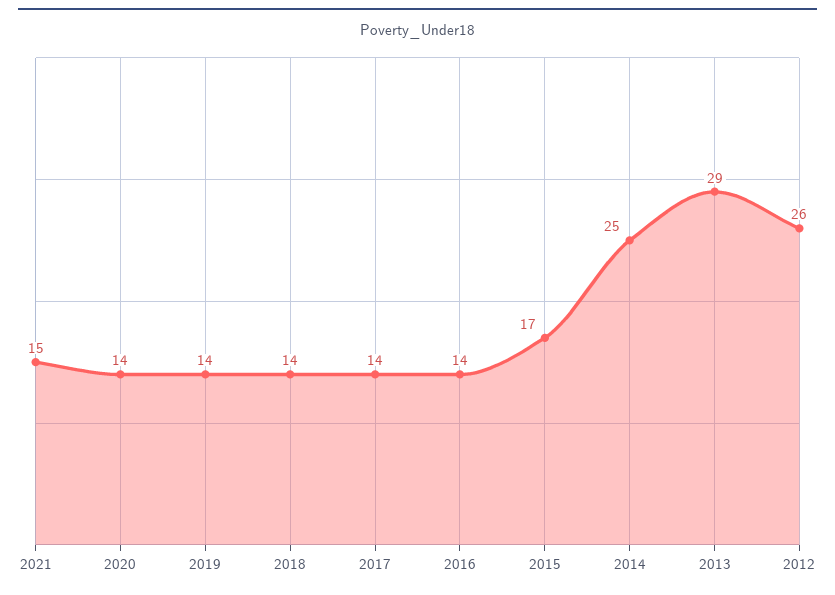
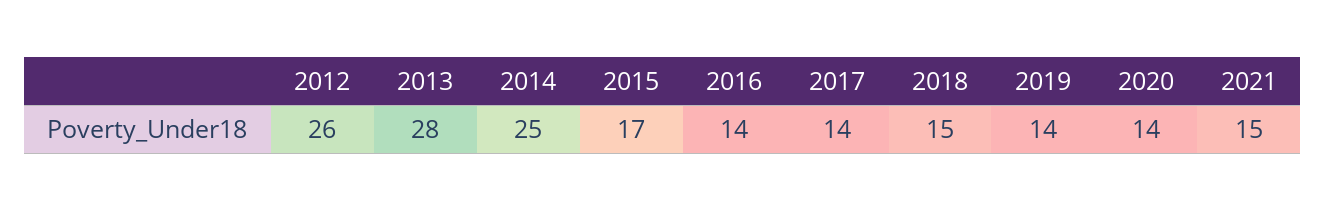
  {
    "2021": 15,
    "2020": 14,
    "2019": 14,
-   "2018": 14,
+   "2018": 15,
    "2017": 14,
    "2016": 14,
    "2015": 17,
    "2014": 25,
-   "2013": 29,
+   "2013": 28,
    "2012": 26
  }

